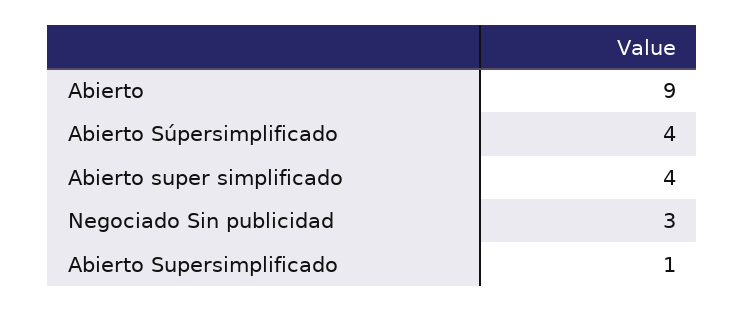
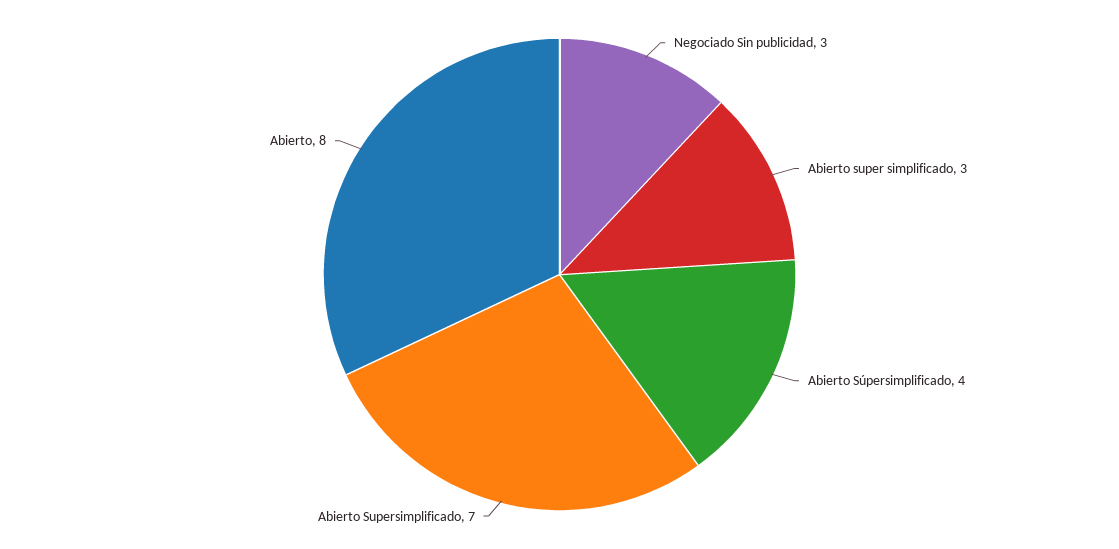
  {
-   "Abierto": 9,
+   "Abierto": 8,
    "Abierto Súpersimplificado": 4,
-   "Abierto super simplificado": 4,
+   "Abierto super simplificado": 3,
    "Negociado Sin publicidad": 3,
-   "Abierto Supersimplificado": 1
+   "Abierto Supersimplificado": 7
  }

